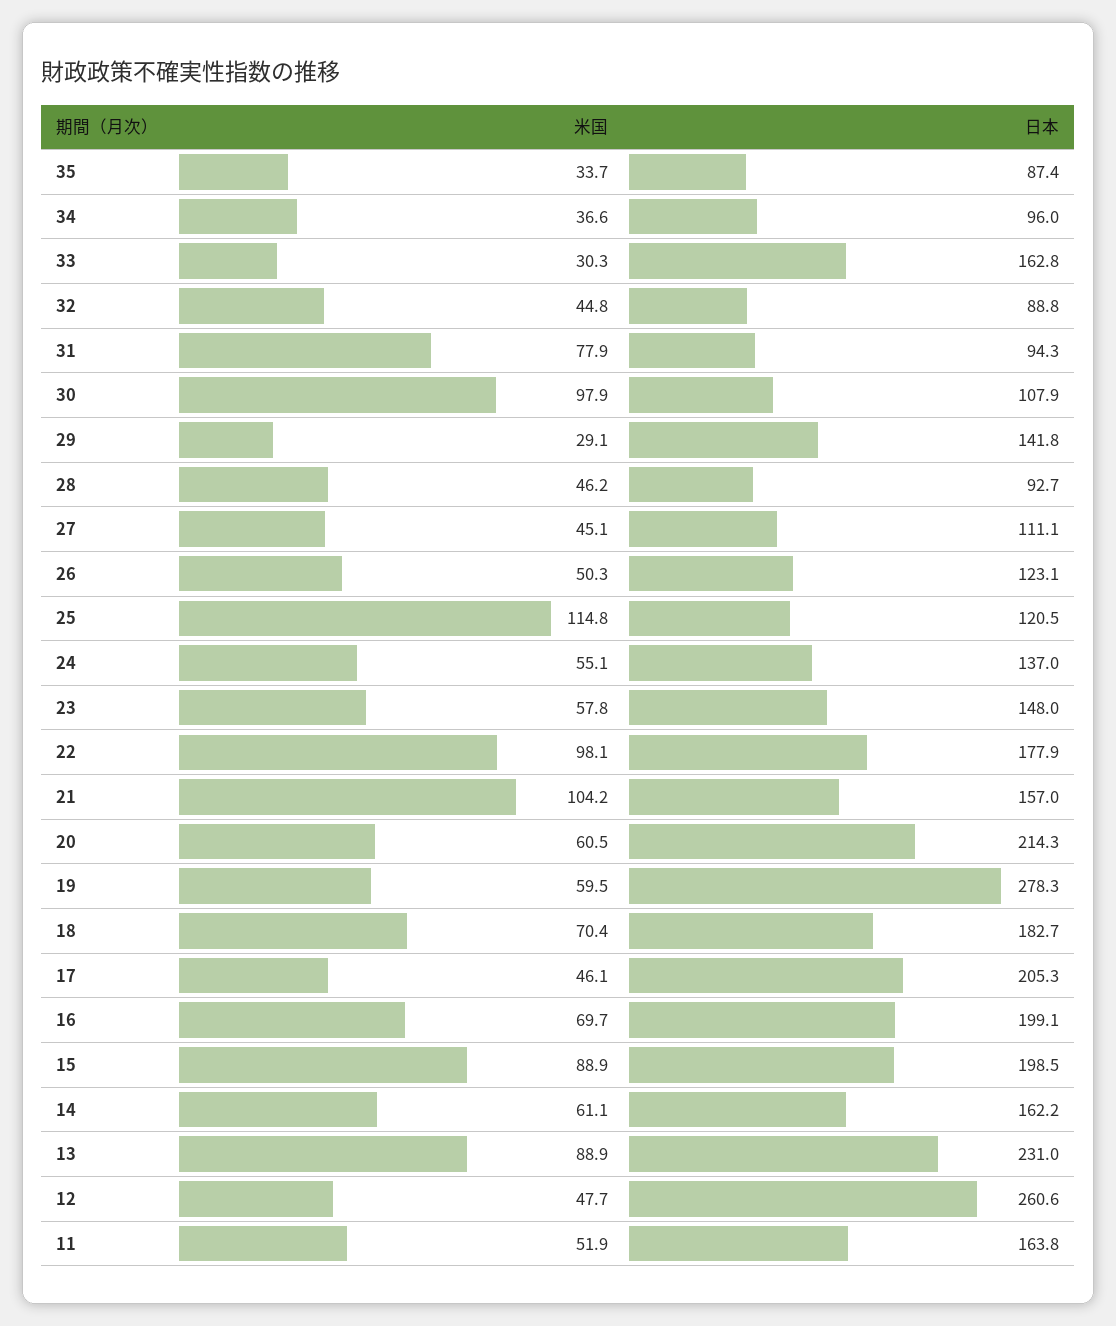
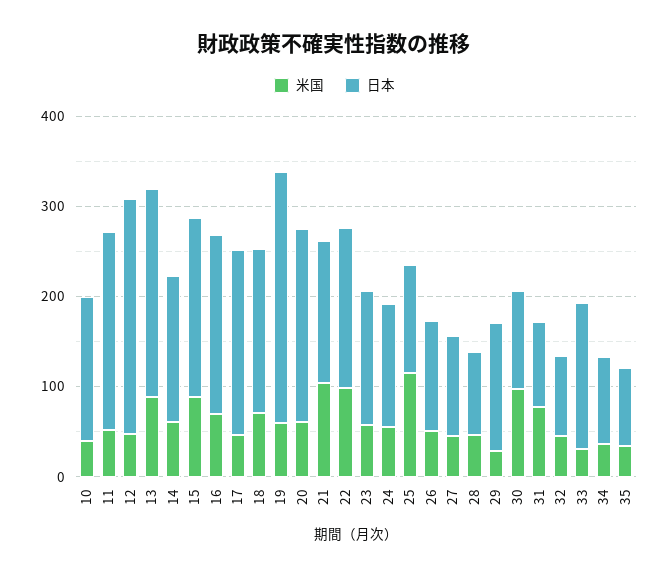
  {
    "米国": {
      "35": 33.7,
      "34": 36.6,
      "33": 30.3,
      "32": 44.8,
      "31": 77.9,
      "30": 97.9,
      "29": 29.1,
      "28": 46.2,
      "27": 45.1,
      "26": 50.3,
      "25": 114.8,
      "24": 55.1,
      "23": 57.8,
      "22": 98.1,
      "21": 104.2,
      "20": 60.5,
      "19": 59.5,
      "18": 70.4,
      "17": 46.1,
      "16": 69.7,
      "15": 88.9,
      "14": 61.1,
      "13": 88.9,
      "12": 47.7,
-     "11": 51.9
+     "11": 51.9,
+     "10": 40
    },
    "日本": {
      "35": 87.4,
      "34": 96,
      "33": 162.8,
      "32": 88.8,
      "31": 94.3,
      "30": 107.9,
      "29": 141.8,
      "28": 92.7,
      "27": 111.1,
      "26": 123.1,
      "25": 120.5,
      "24": 137,
      "23": 148,
      "22": 177.9,
      "21": 157,
      "20": 214.3,
      "19": 278.3,
      "18": 182.7,
      "17": 205.3,
      "16": 199.1,
      "15": 198.5,
      "14": 162.2,
      "13": 231,
      "12": 260.6,
-     "11": 163.8
+     "11": 220,
+     "10": 160
    }
  }

